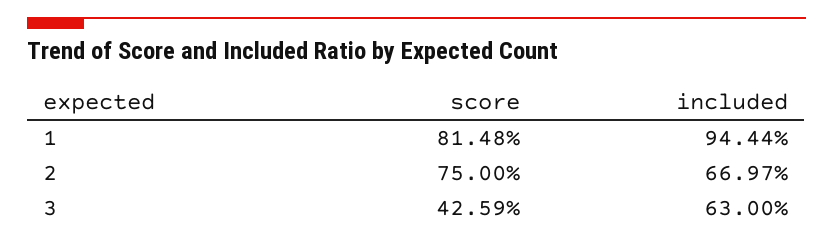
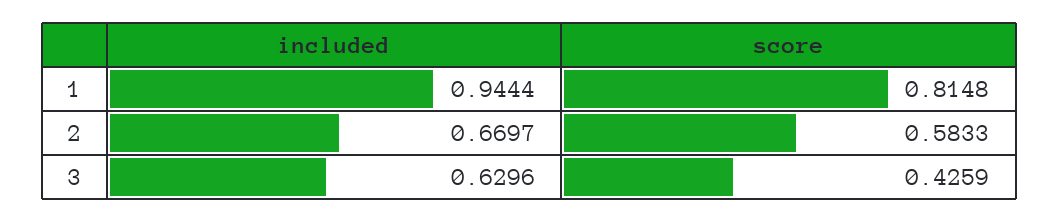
  {
    "score": {
      "1": 0.8148,
-     "2": 0.75,
+     "2": 0.5833,
      "3": 0.4259
    },
    "included": {
      "1": 0.9444,
      "2": 0.6697,
-     "3": 0.63
+     "3": 0.6296
    }
  }

